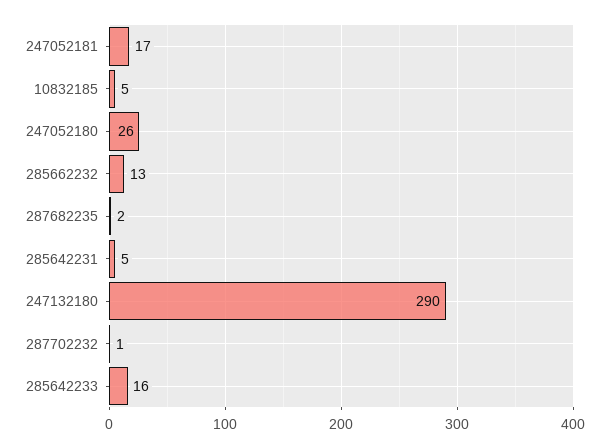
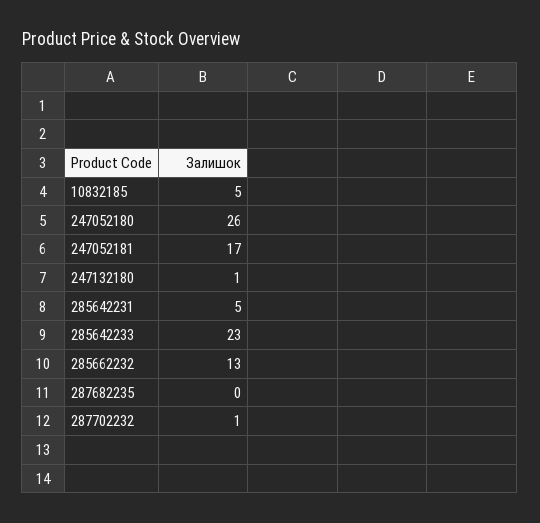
  {
    "247052181": 17,
    "10832185": 5,
    "247052180": 26,
    "285662232": 13,
-   "287682235": 2,
+   "287682235": 0,
    "285642231": 5,
-   "247132180": 290,
+   "247132180": 1,
    "287702232": 1,
-   "285642233": 16
+   "285642233": 23
  }

